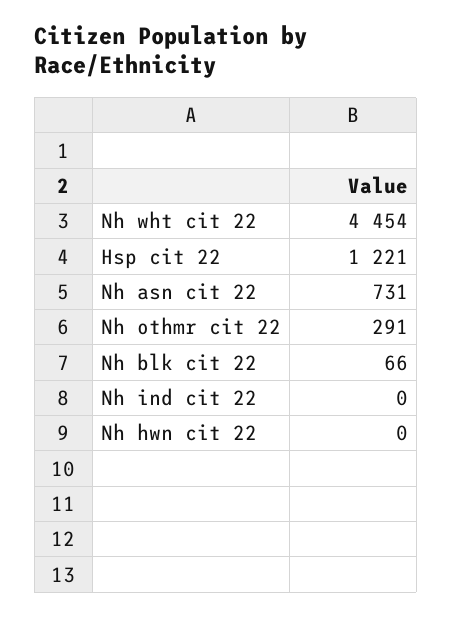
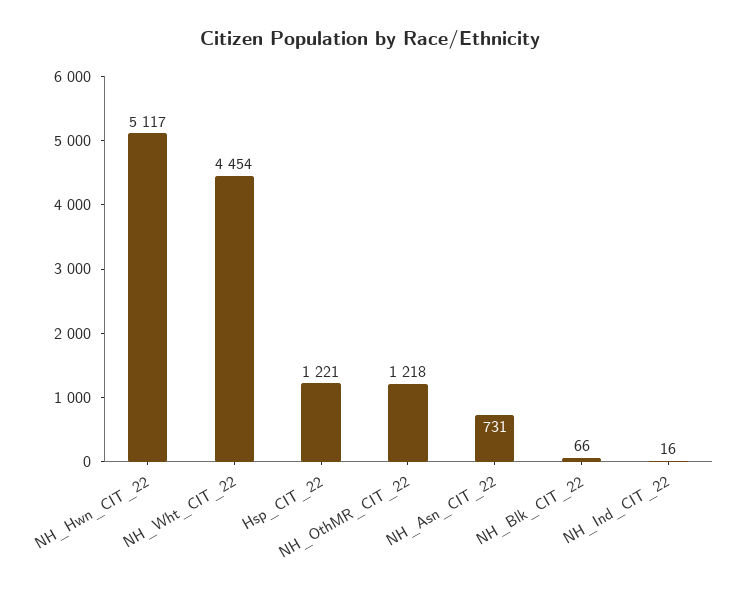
  {
    "Nh wht cit 22": 4454,
    "Hsp cit 22": 1221,
    "Nh asn cit 22": 731,
-   "Nh othmr cit 22": 291,
+   "Nh othmr cit 22": 1218,
    "Nh blk cit 22": 66,
-   "Nh ind cit 22": 0,
+   "Nh ind cit 22": 16,
-   "Nh hwn cit 22": 0
+   "Nh hwn cit 22": 5117
  }

